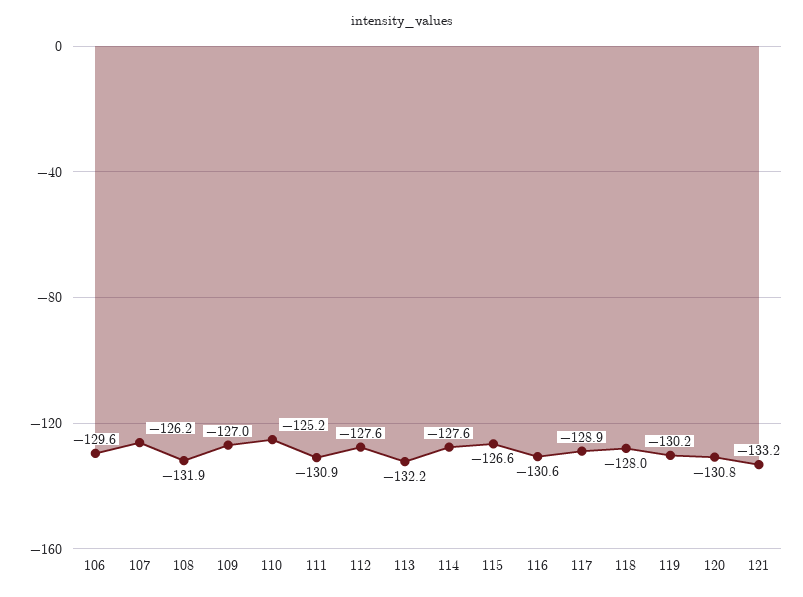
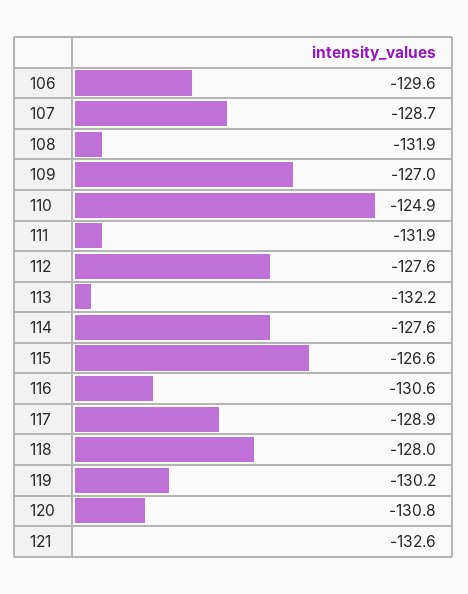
  {
    "106": -129.6,
-   "107": -126.2,
+   "107": -128.7,
    "108": -131.9,
    "109": -127,
-   "110": -125.2,
+   "110": -124.9,
-   "111": -130.9,
+   "111": -131.9,
    "112": -127.6,
    "113": -132.2,
    "114": -127.6,
    "115": -126.6,
    "116": -130.6,
    "117": -128.9,
    "118": -128,
    "119": -130.2,
    "120": -130.8,
-   "121": -133.2
+   "121": -132.6
  }

